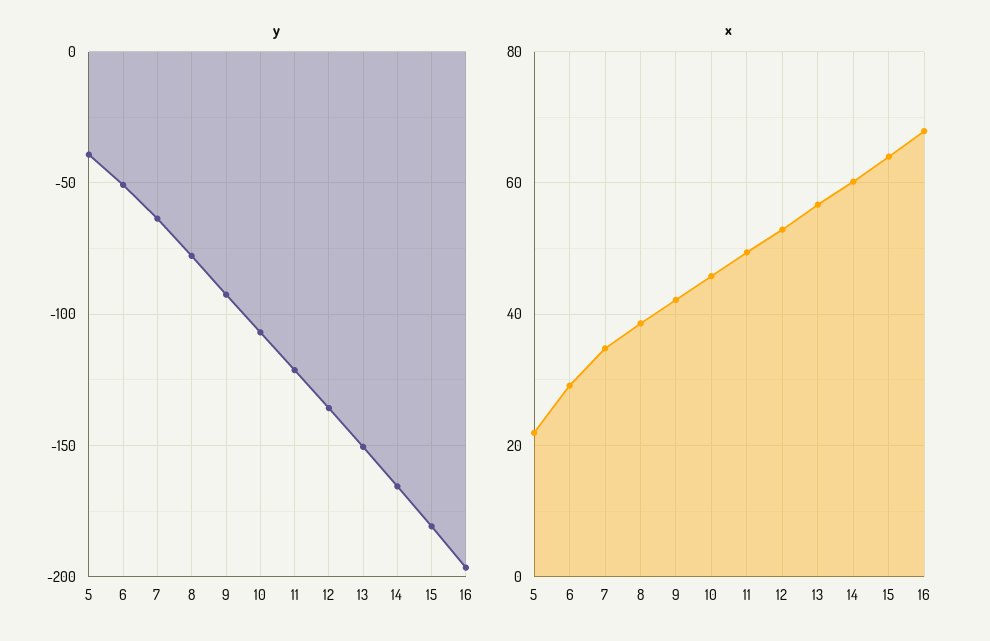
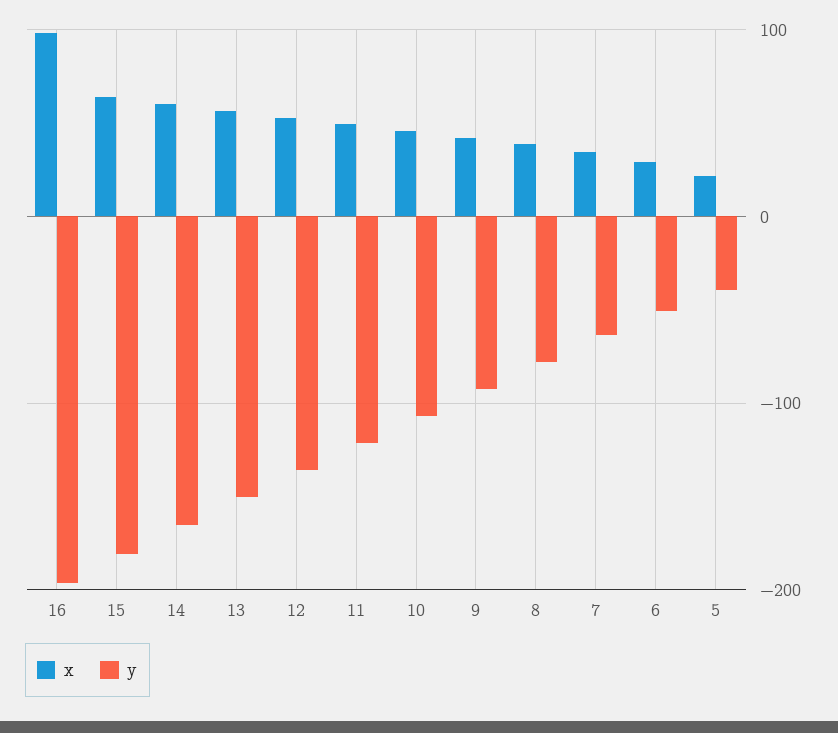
  {
    "y": {
      "5": -40,
      "6": -50,
      "7": -65,
      "8": -80,
      "9": -95,
      "10": -105,
      "11": -120,
      "12": -135,
      "13": -150,
      "14": -165,
      "15": -180,
      "16": -195
    },
    "x": {
      "5": 22,
      "6": 30,
      "7": 34,
      "8": 38,
      "9": 42,
      "10": 46,
      "11": 50,
      "12": 52,
      "13": 56,
      "14": 60,
      "15": 64,
-     "16": 68
+     "16": 100
    }
  }

